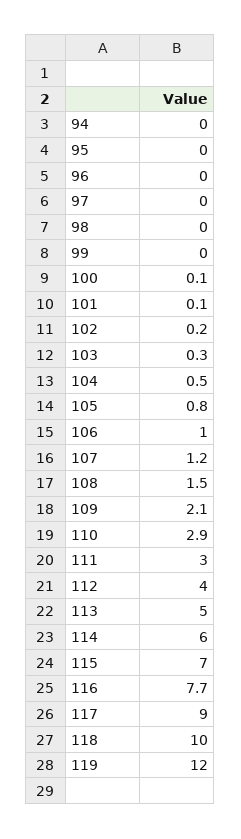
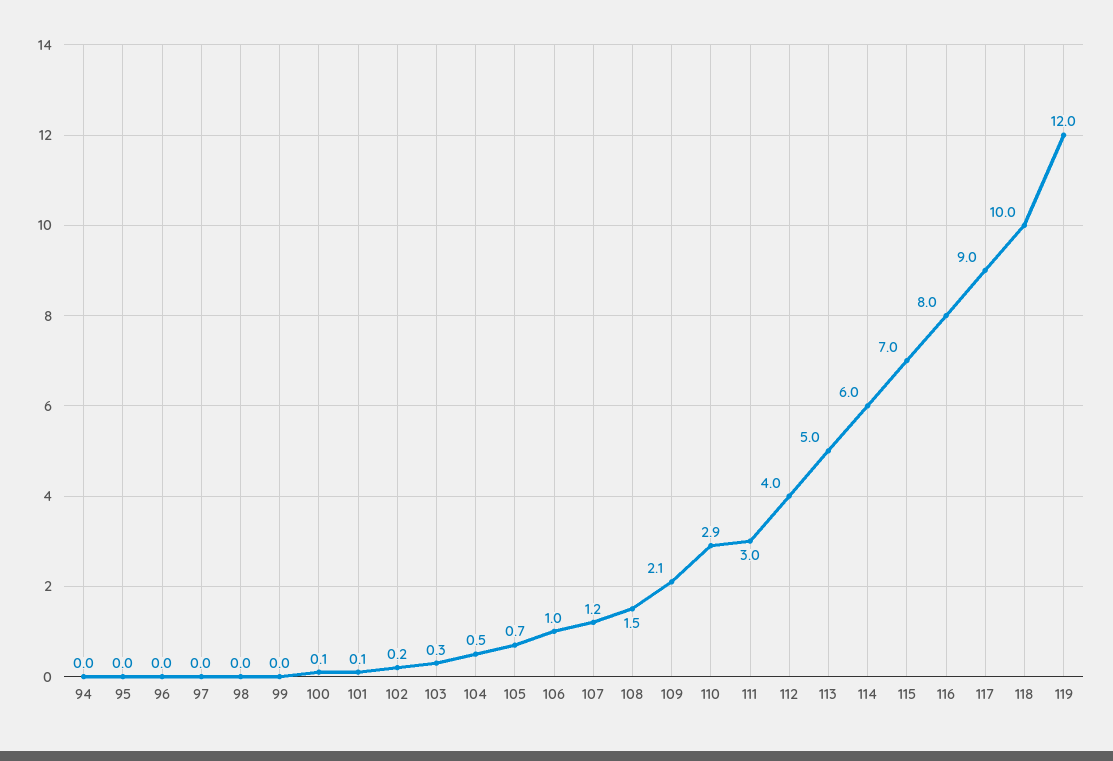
  {
    "94": 0,
    "95": 0,
    "96": 0,
    "97": 0,
    "98": 0,
    "99": 0,
    "100": 0.1,
    "101": 0.1,
    "102": 0.2,
    "103": 0.3,
    "104": 0.5,
-   "105": 0.8,
+   "105": 0.7,
    "106": 1,
    "107": 1.2,
    "108": 1.5,
    "109": 2.1,
    "110": 2.9,
    "111": 3,
    "112": 4,
    "113": 5,
    "114": 6,
    "115": 7,
-   "116": 7.7,
+   "116": 8,
    "117": 9,
    "118": 10,
    "119": 12
  }

